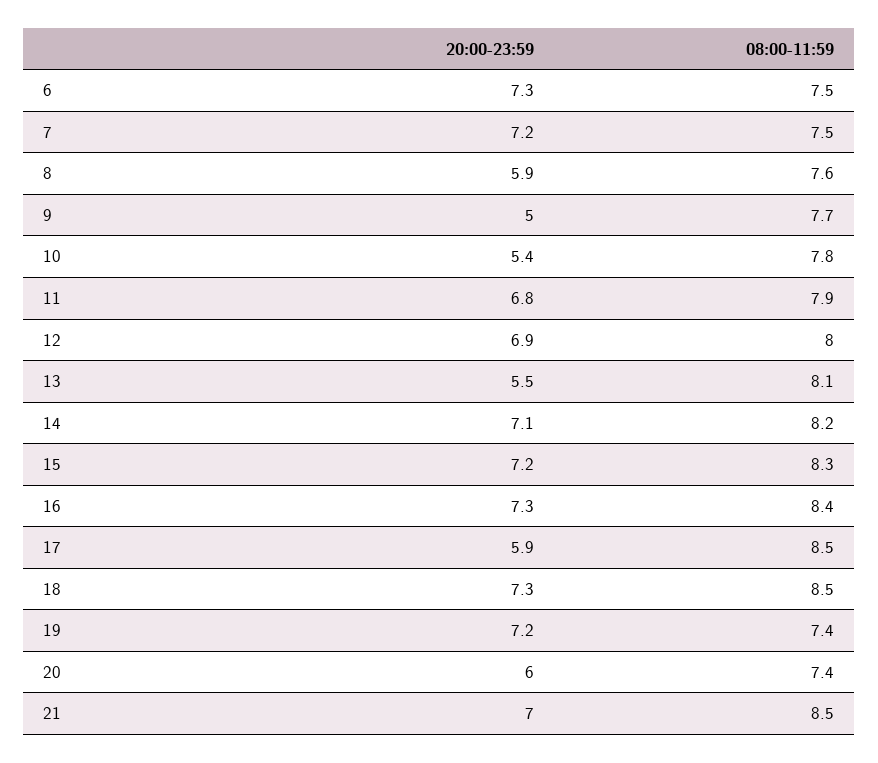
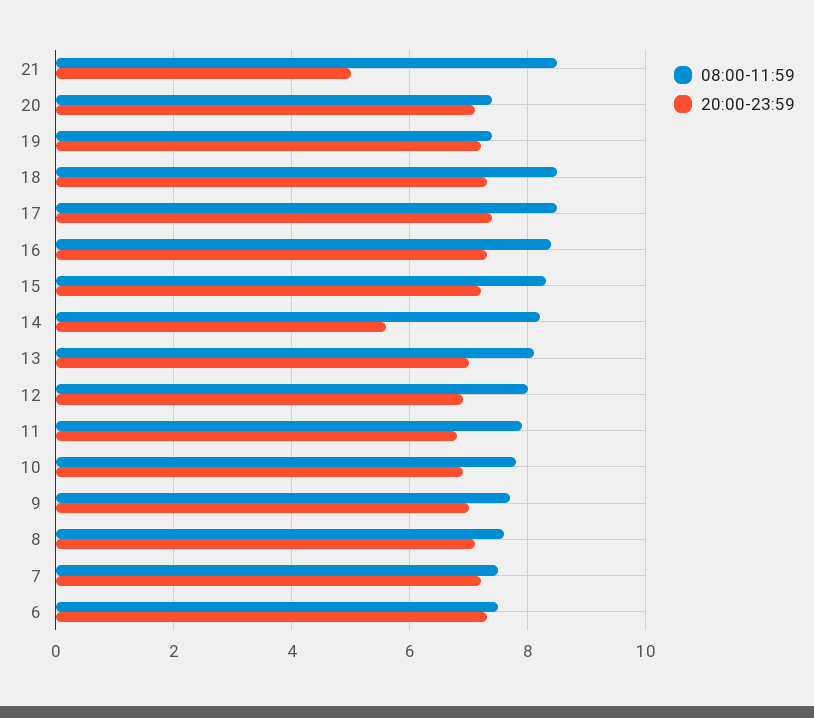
  {
    "20:00-23:59": {
      "6": 7.3,
      "7": 7.2,
-     "8": 5.9,
+     "8": 7,
-     "9": 5,
+     "9": 7,
-     "10": 5.4,
+     "10": 7,
      "11": 6.8,
      "12": 6.9,
-     "13": 5.5,
+     "13": 7,
-     "14": 7.1,
+     "14": 5.5,
      "15": 7.2,
      "16": 7.3,
-     "17": 5.9,
+     "17": 7.5,
      "18": 7.3,
      "19": 7.2,
-     "20": 6,
+     "20": 7,
-     "21": 7
+     "21": 5
    },
    "08:00-11:59": {
      "6": 7.5,
      "7": 7.5,
      "8": 7.6,
      "9": 7.7,
      "10": 7.8,
      "11": 7.9,
      "12": 8,
      "13": 8.1,
      "14": 8.2,
      "15": 8.3,
      "16": 8.4,
      "17": 8.5,
      "18": 8.5,
      "19": 7.4,
      "20": 7.4,
      "21": 8.5
    }
  }

